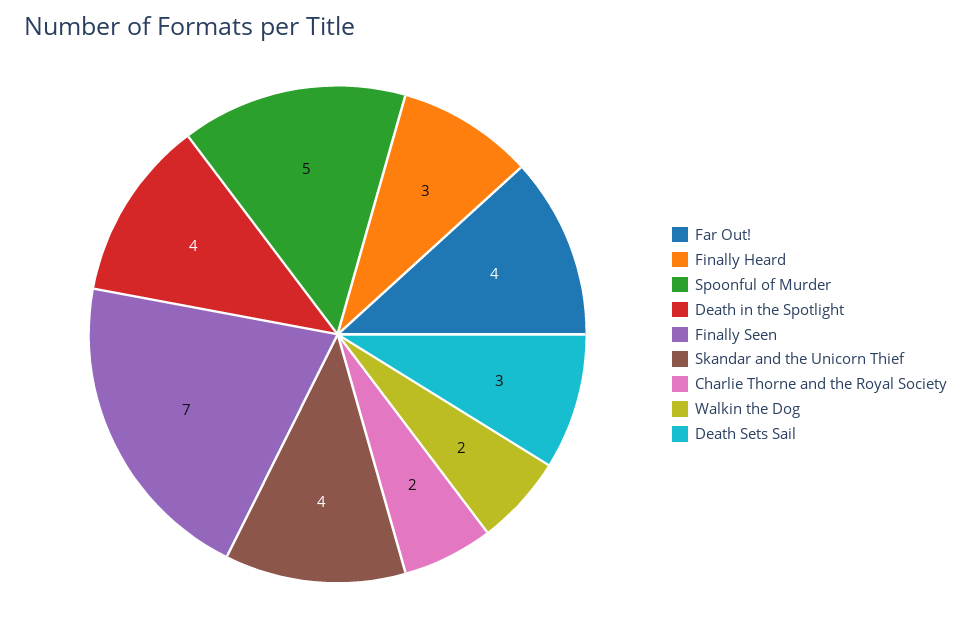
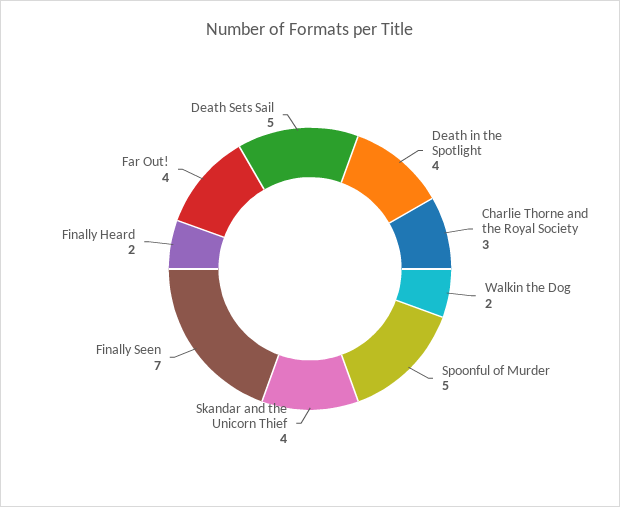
  {
    "Far Out!": 4,
-   "Finally Heard": 3,
+   "Finally Heard": 2,
    "Spoonful of Murder": 5,
    "Death in the Spotlight": 4,
    "Finally Seen": 7,
    "Skandar and the Unicorn Thief": 4,
-   "Charlie Thorne and the Royal Society": 2,
+   "Charlie Thorne and the Royal Society": 3,
    "Walkin the Dog": 2,
-   "Death Sets Sail": 3
+   "Death Sets Sail": 5
  }

